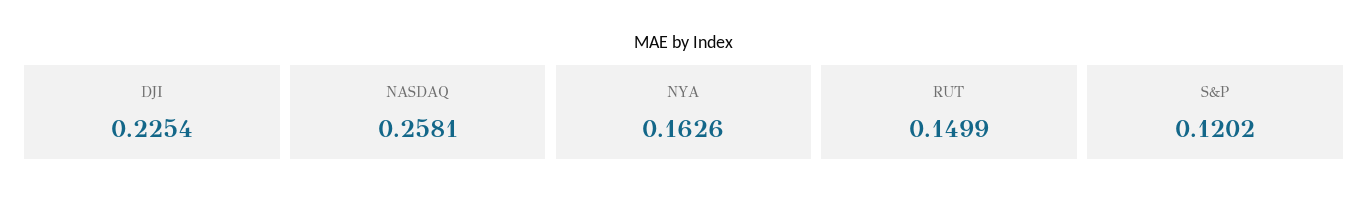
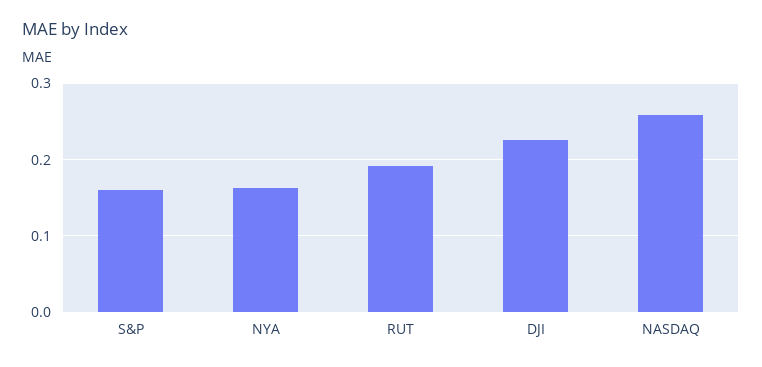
  {
    "DJI": 0.2254,
    "NASDAQ": 0.2581,
    "NYA": 0.1626,
-   "RUT": 0.1499,
+   "RUT": 0.19,
-   "S&P": 0.1202
+   "S&P": 0.16
  }

